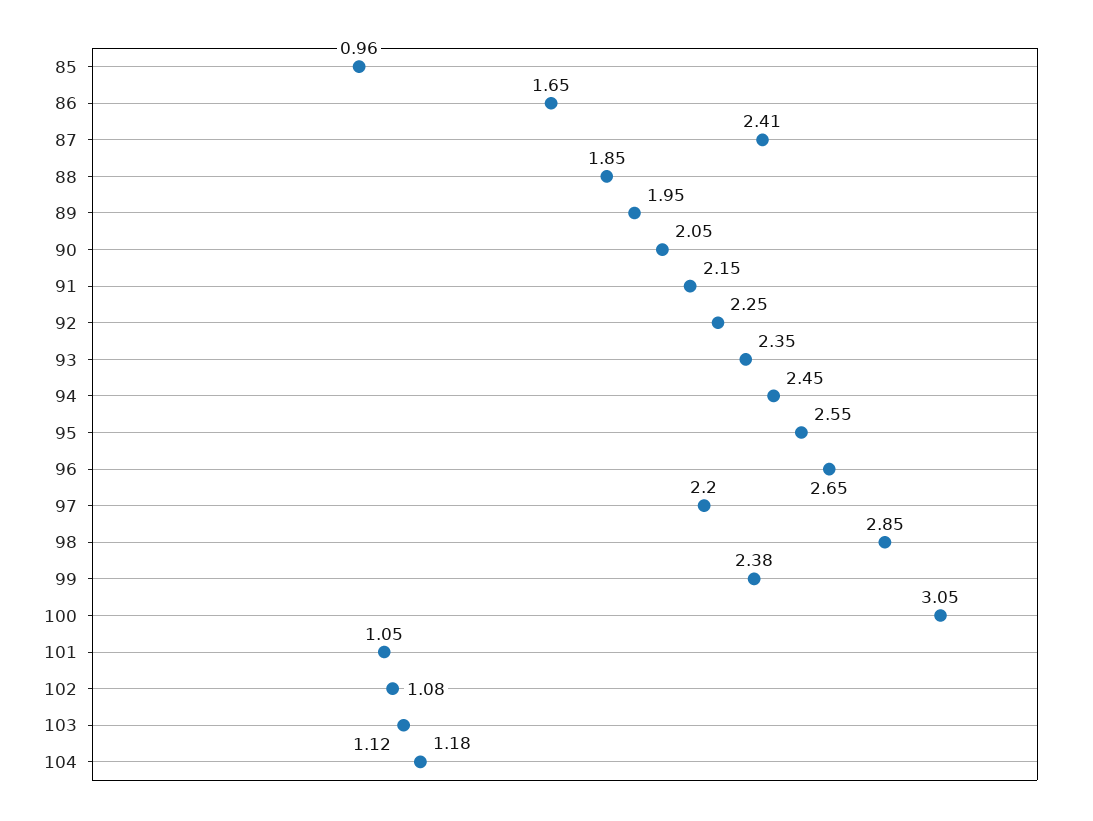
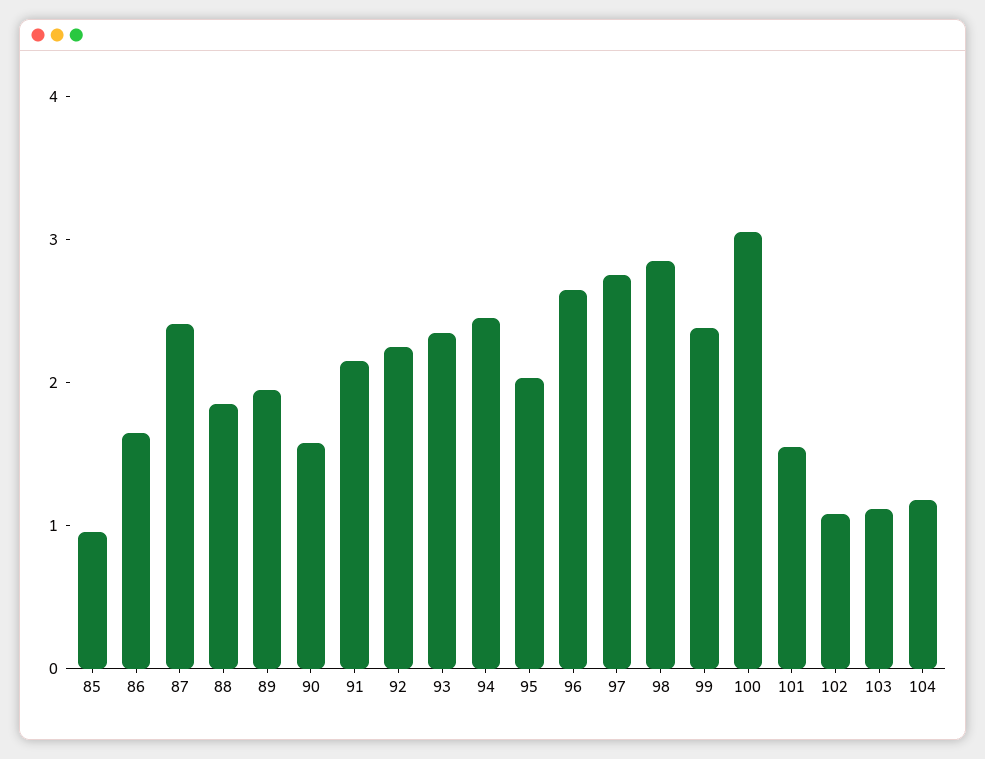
  {
    "85": 0.96,
    "86": 1.65,
    "87": 2.41,
    "88": 1.85,
    "89": 1.95,
-   "90": 2.05,
+   "90": 1.6,
    "91": 2.15,
    "92": 2.25,
    "93": 2.35,
    "94": 2.45,
-   "95": 2.55,
+   "95": 2,
    "96": 2.65,
-   "97": 2.2,
+   "97": 2.8,
    "98": 2.85,
    "99": 2.38,
    "100": 3.05,
-   "101": 1.05,
+   "101": 1.6,
    "102": 1.08,
    "103": 1.12,
    "104": 1.18
  }

